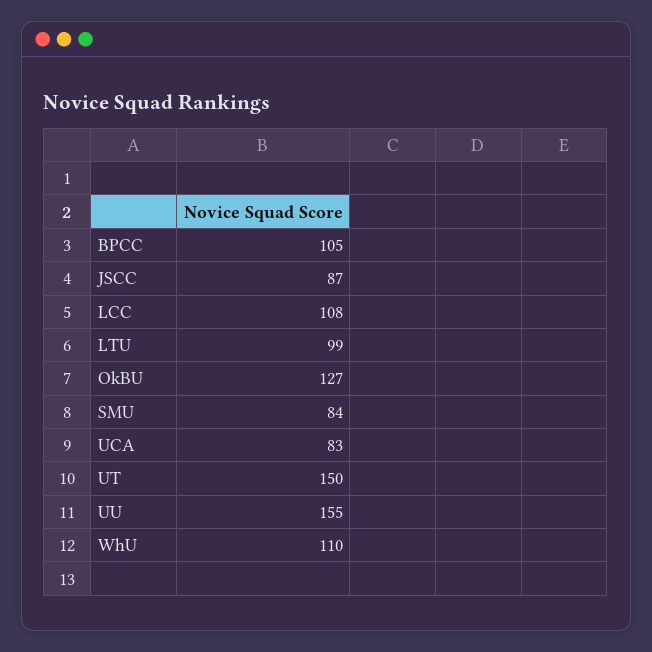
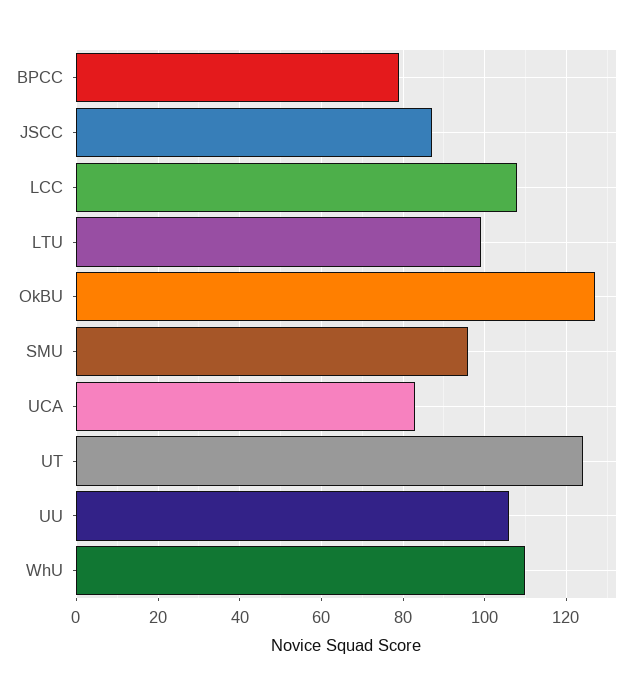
  {
-   "BPCC": 105,
+   "BPCC": 80,
    "JSCC": 87,
    "LCC": 108,
    "LTU": 99,
    "OkBU": 127,
-   "SMU": 84,
+   "SMU": 95,
    "UCA": 83,
-   "UT": 150,
+   "UT": 125,
-   "UU": 155,
+   "UU": 105,
    "WhU": 110
  }

